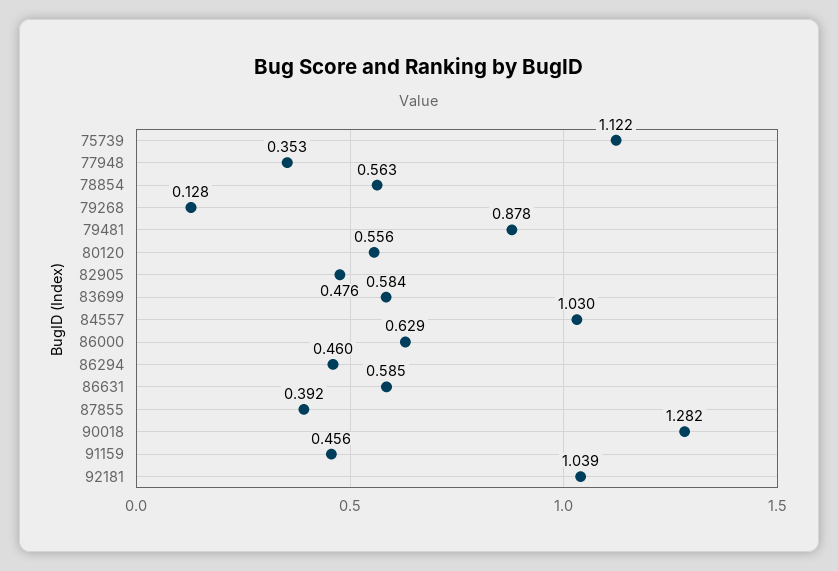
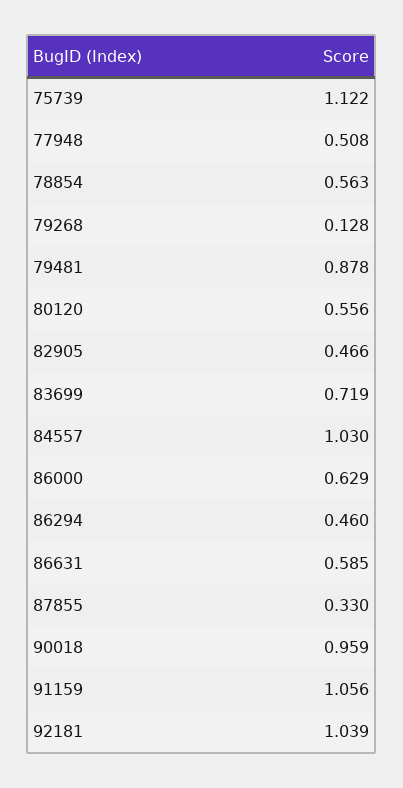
  {
    "75739": 1.122,
-   "77948": 0.353,
+   "77948": 0.508,
    "78854": 0.563,
    "79268": 0.128,
    "79481": 0.878,
    "80120": 0.556,
-   "82905": 0.476,
+   "82905": 0.466,
-   "83699": 0.584,
+   "83699": 0.719,
    "84557": 1.03,
    "86000": 0.629,
    "86294": 0.46,
    "86631": 0.585,
-   "87855": 0.392,
+   "87855": 0.33,
-   "90018": 1.282,
+   "90018": 0.959,
-   "91159": 0.456,
+   "91159": 1.056,
    "92181": 1.039
  }

